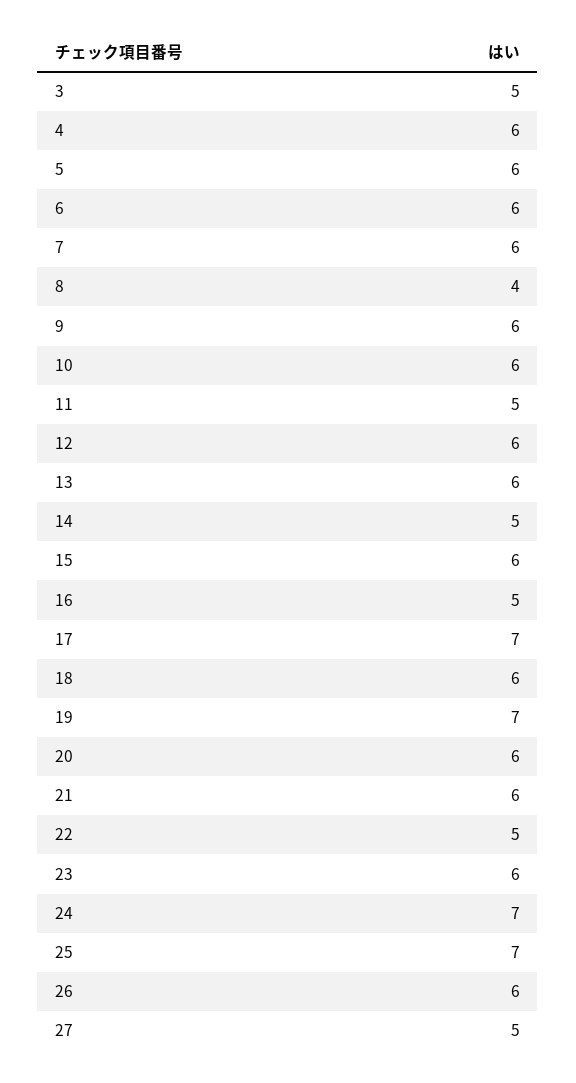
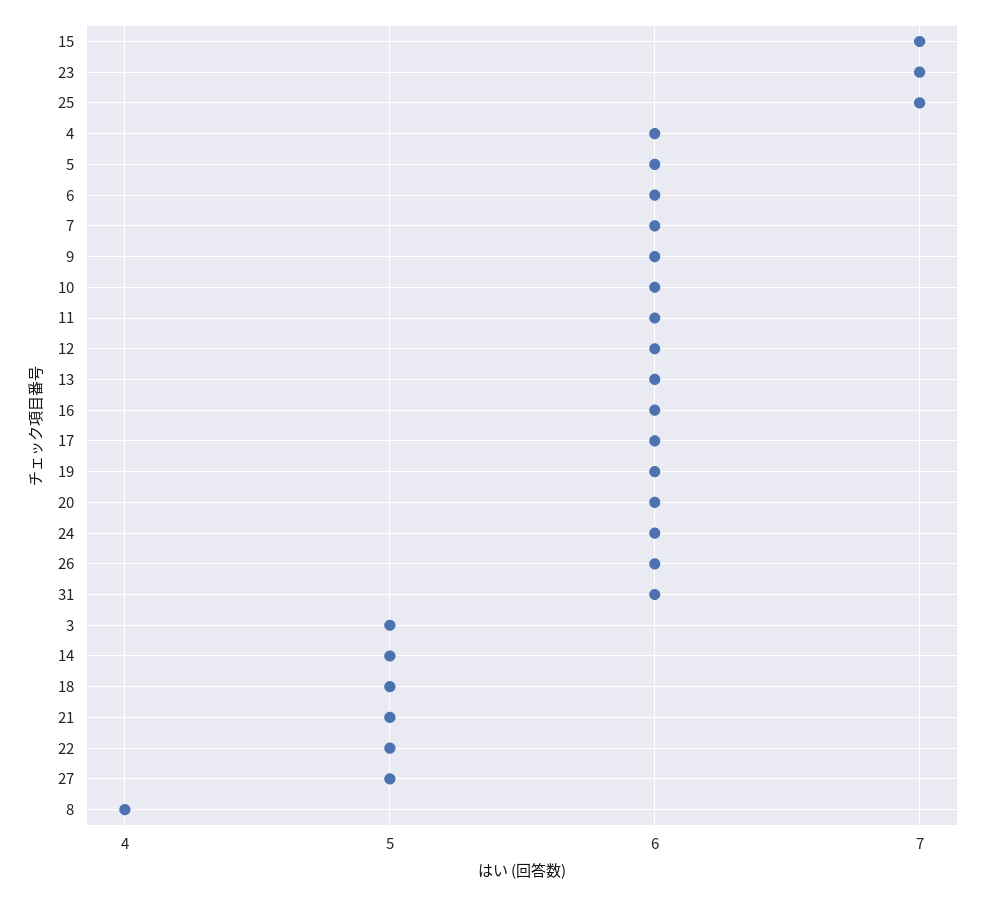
  {
    "3": 5,
    "4": 6,
    "5": 6,
    "6": 6,
    "7": 6,
    "8": 4,
    "9": 6,
    "10": 6,
-   "11": 5,
+   "11": 6,
    "12": 6,
    "13": 6,
    "14": 5,
-   "15": 6,
+   "15": 7,
-   "16": 5,
+   "16": 6,
-   "17": 7,
+   "17": 6,
-   "18": 6,
+   "18": 5,
-   "19": 7,
+   "19": 6,
    "20": 6,
-   "21": 6,
+   "21": 5,
    "22": 5,
-   "23": 6,
+   "23": 7,
-   "24": 7,
+   "24": 6,
    "25": 7,
    "26": 6,
-   "27": 5
+   "27": 5,
+   "31": 6
  }

